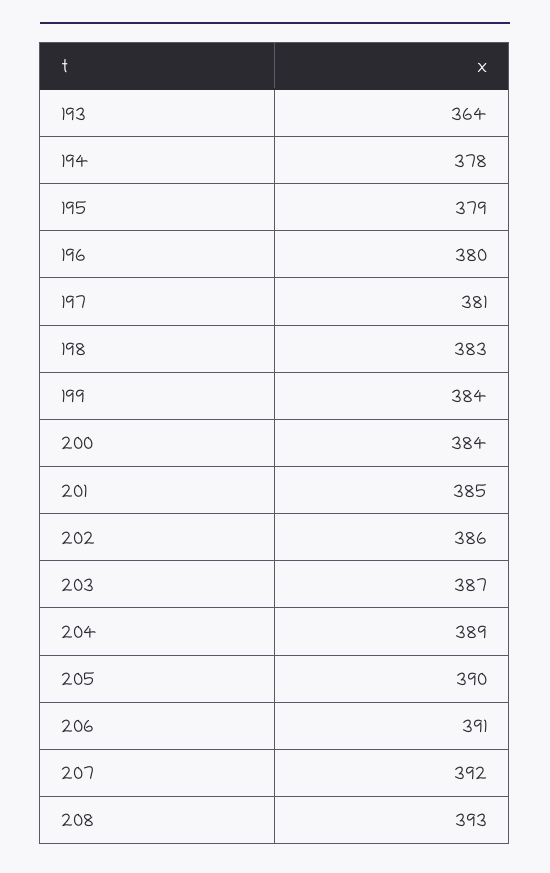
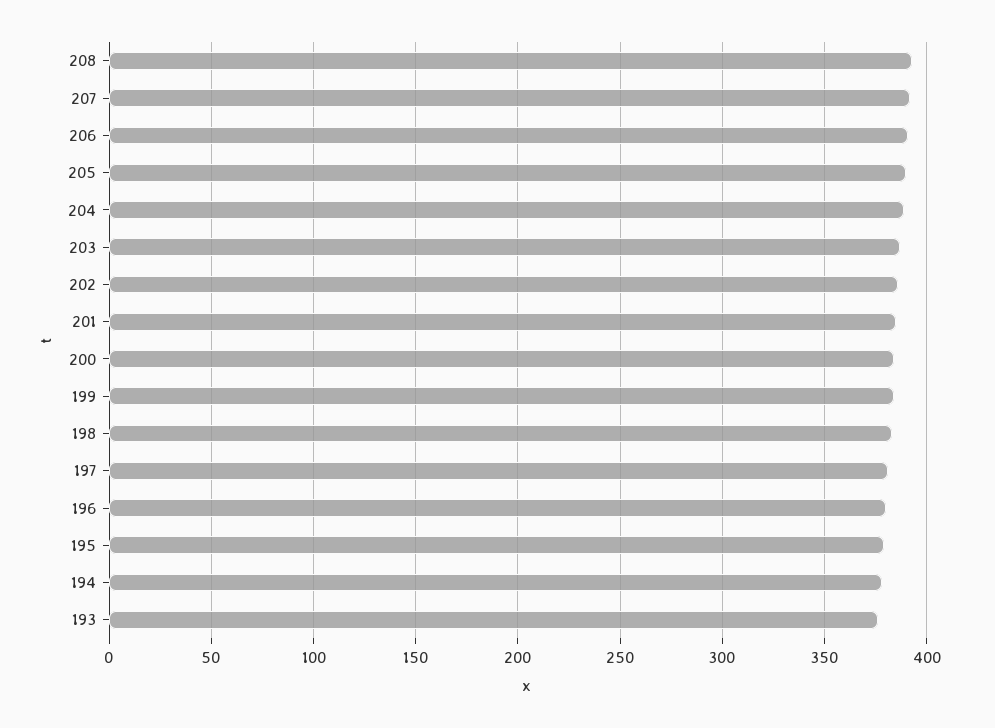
  {
-   "193": 364,
+   "193": 375,
    "194": 378,
    "195": 379,
    "196": 380,
    "197": 381,
    "198": 383,
    "199": 384,
    "200": 384,
    "201": 385,
    "202": 386,
    "203": 387,
    "204": 389,
    "205": 390,
    "206": 391,
    "207": 392,
    "208": 393
  }

